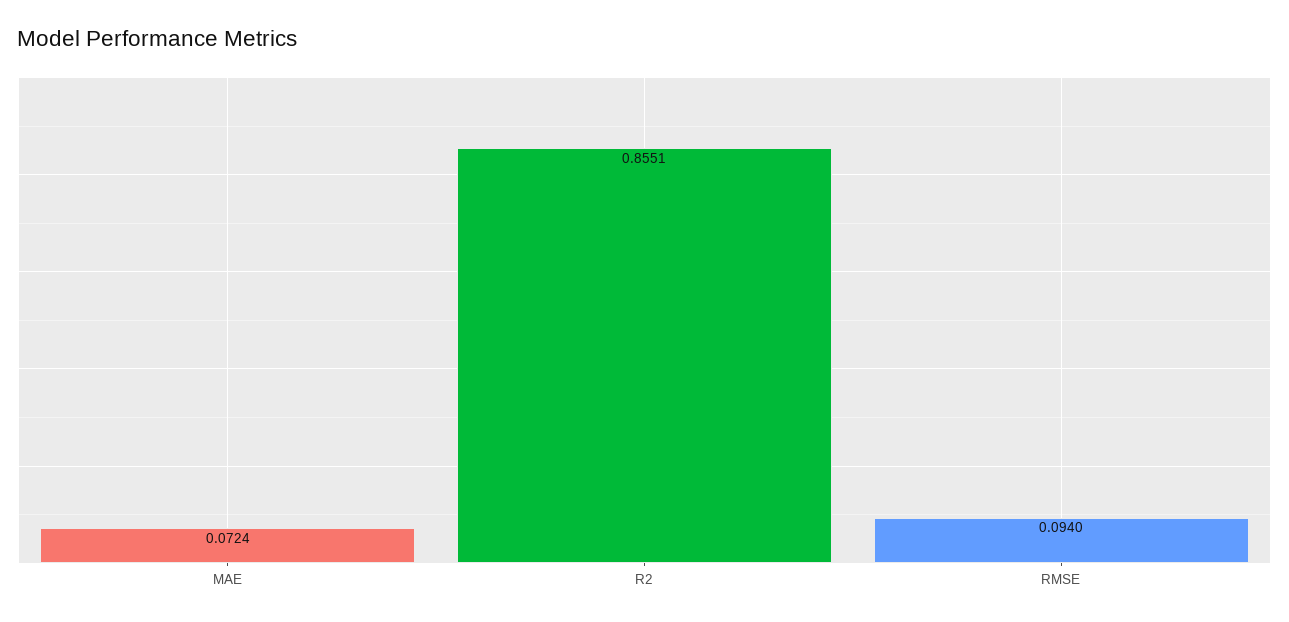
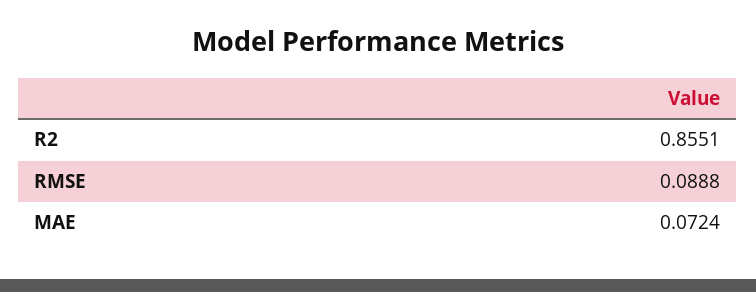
  {
    "MAE": 0.0724,
    "R2": 0.8551,
-   "RMSE": 0.094
+   "RMSE": 0.0888
  }

